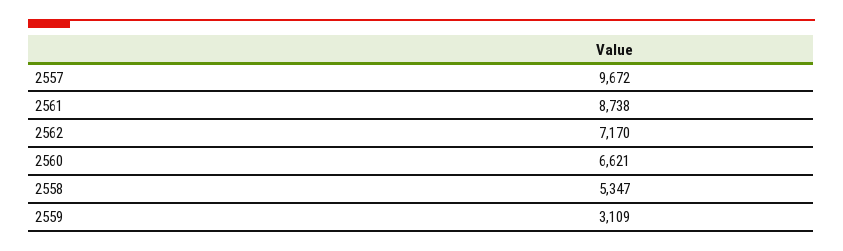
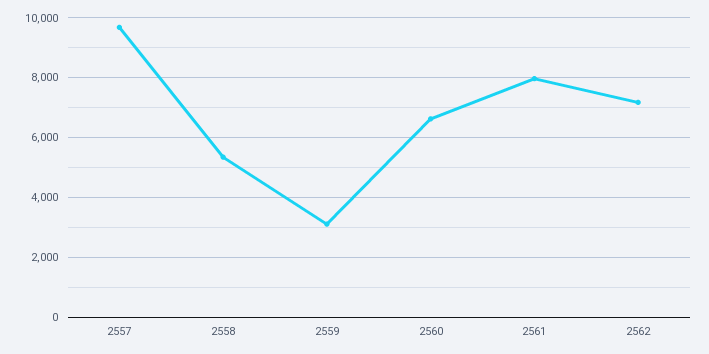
  {
    "2557": 9672,
-   "2561": 8738,
+   "2561": 8000,
    "2562": 7170,
    "2560": 6621,
    "2558": 5347,
    "2559": 3109
  }

